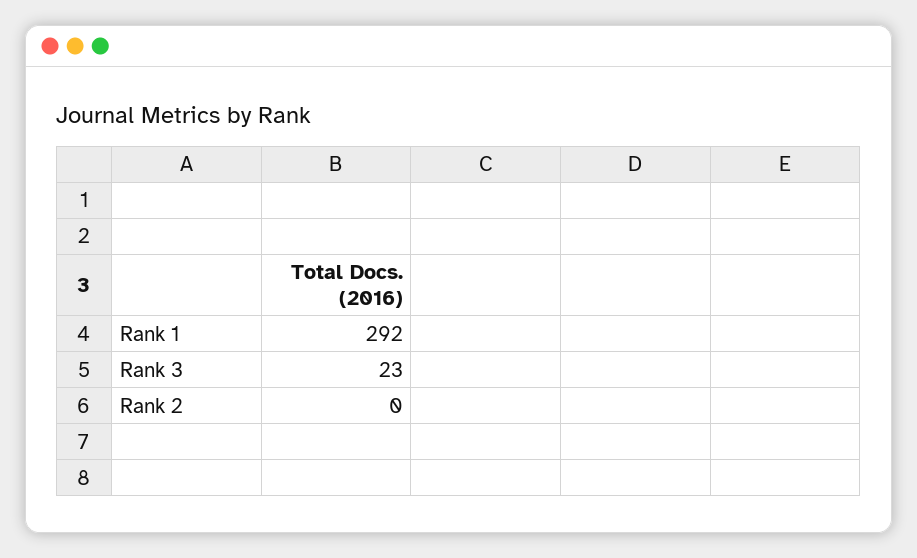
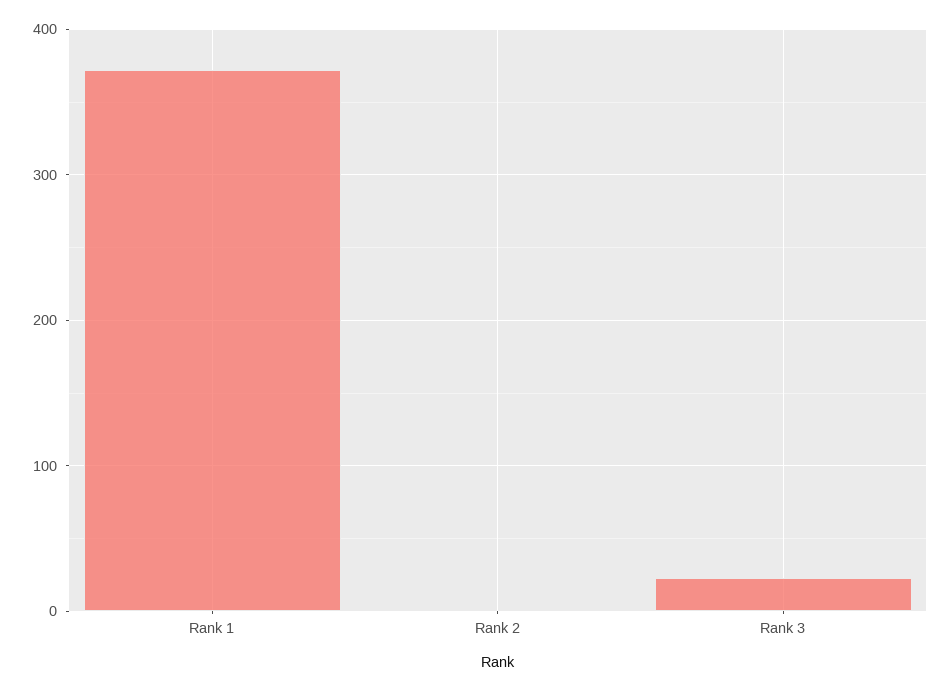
  {
-   "Rank 1": 292,
+   "Rank 1": 370,
    "Rank 3": 23,
    "Rank 2": 0
  }

